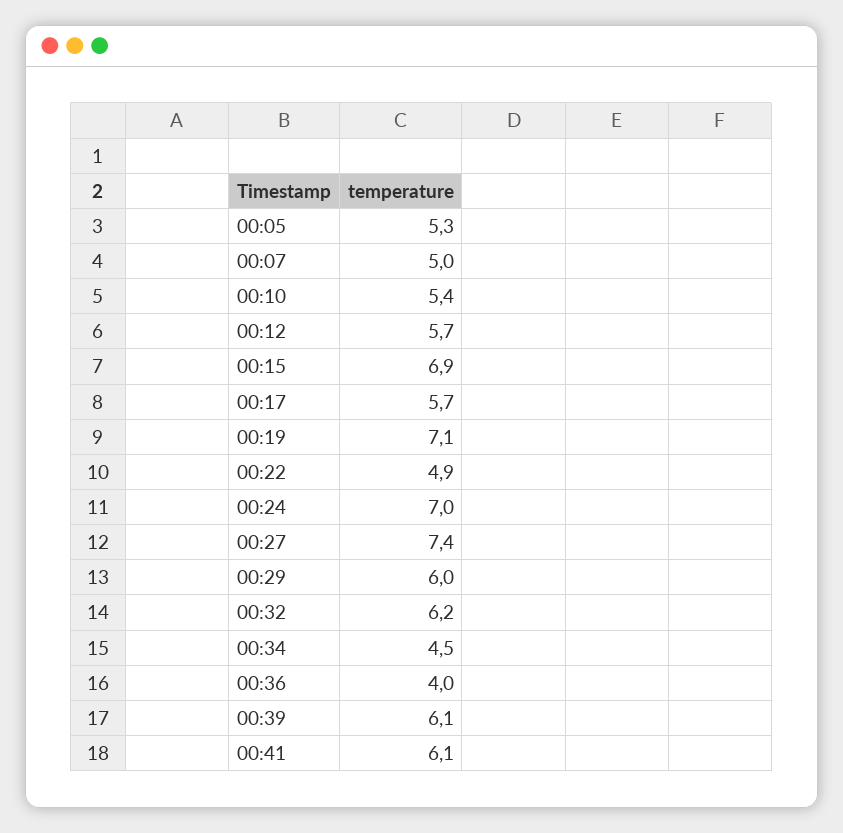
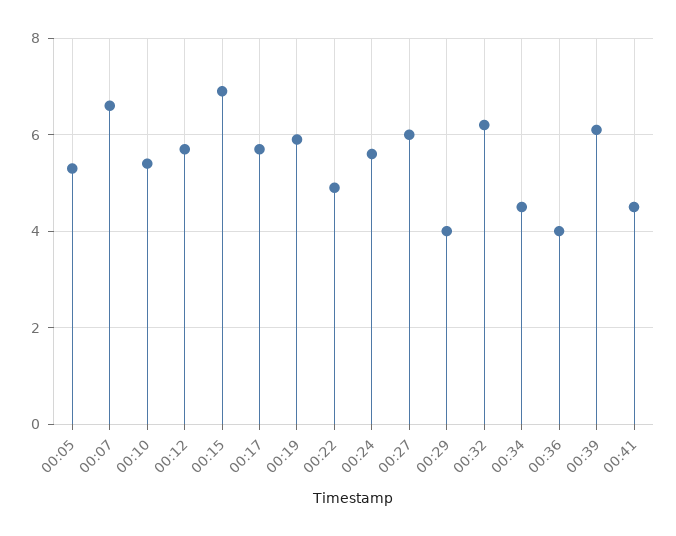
  {
    "00:05": 5.3,
-   "00:07": 5,
+   "00:07": 6.5,
    "00:10": 5.4,
    "00:12": 5.7,
    "00:15": 6.9,
    "00:17": 5.7,
-   "00:19": 7.1,
+   "00:19": 6,
    "00:22": 4.9,
-   "00:24": 7,
+   "00:24": 5.5,
-   "00:27": 7.4,
+   "00:27": 6,
-   "00:29": 6,
+   "00:29": 4,
    "00:32": 6.2,
    "00:34": 4.5,
    "00:36": 4,
    "00:39": 6.1,
-   "00:41": 6.1
+   "00:41": 4.5
  }

